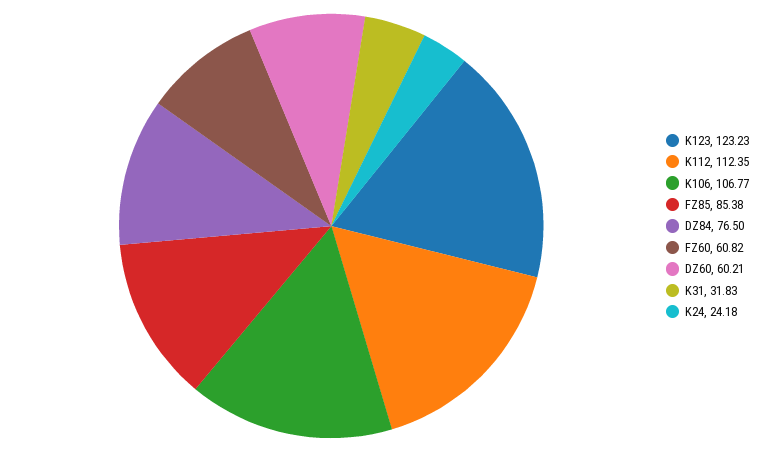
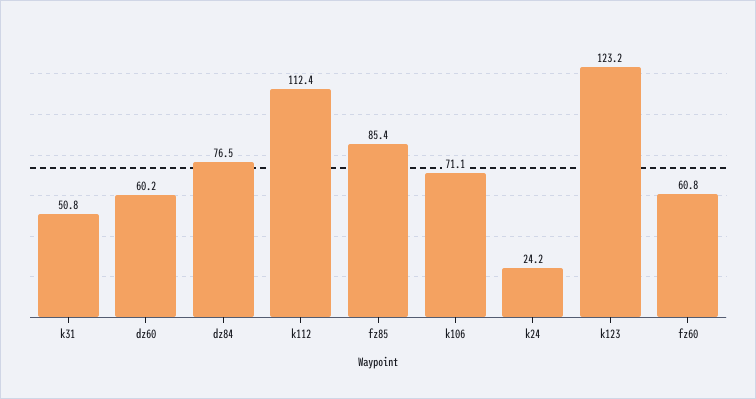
  {
    "K123": 123.23,
    "K112": 112.35,
-   "K106": 106.77,
+   "K106": 71.1,
    "FZ85": 85.38,
    "DZ84": 76.5,
    "FZ60": 60.82,
    "DZ60": 60.21,
-   "K31": 31.83,
+   "K31": 50.8,
    "K24": 24.18
  }

